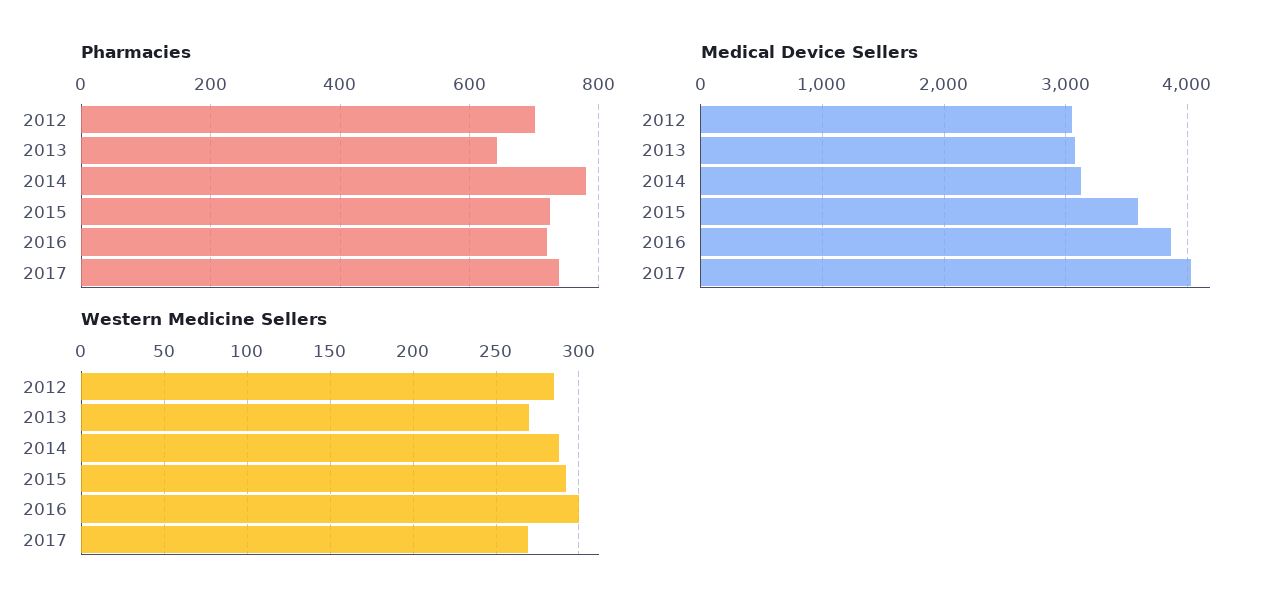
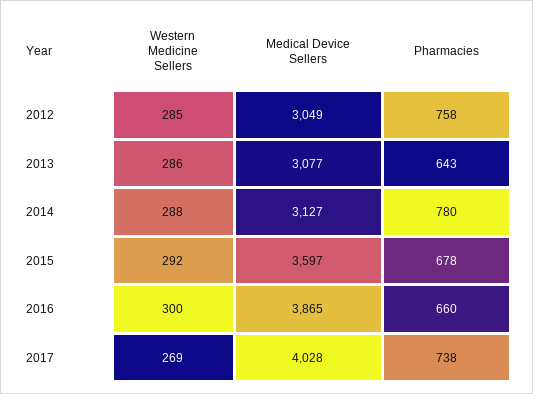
  {
    "Pharmacies": {
-     "2012": 700,
+     "2012": 758,
      "2013": 643,
      "2014": 780,
-     "2015": 720,
+     "2015": 678,
-     "2016": 720,
+     "2016": 660,
      "2017": 738
    },
    "Medical Device Sellers": {
      "2012": 3049,
      "2013": 3077,
      "2014": 3127,
      "2015": 3597,
      "2016": 3865,
      "2017": 4028
    },
    "Western Medicine Sellers": {
      "2012": 285,
-     "2013": 270,
+     "2013": 286,
      "2014": 288,
      "2015": 292,
      "2016": 300,
      "2017": 269
    }
  }

